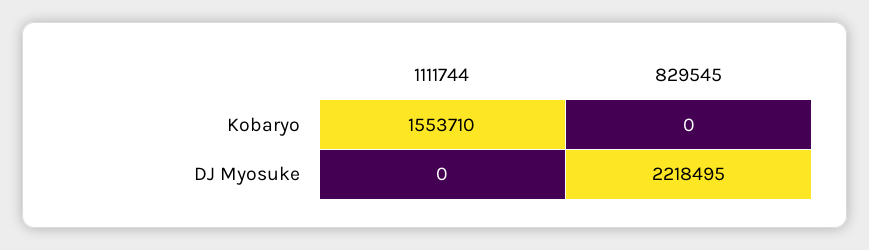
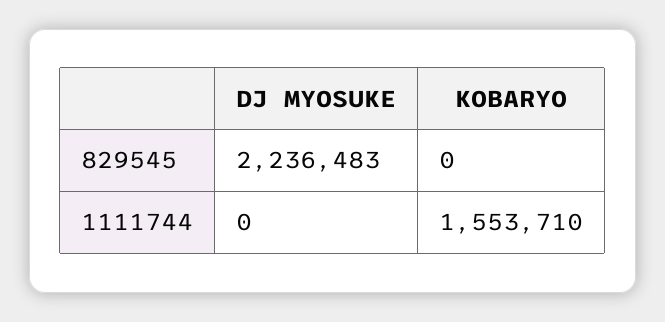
  {
    "1111744": {
      "Kobaryo": 1553710,
      "DJ Myosuke": 0
    },
    "829545": {
      "Kobaryo": 0,
-     "DJ Myosuke": 2218495
+     "DJ Myosuke": 2236483
    }
  }

